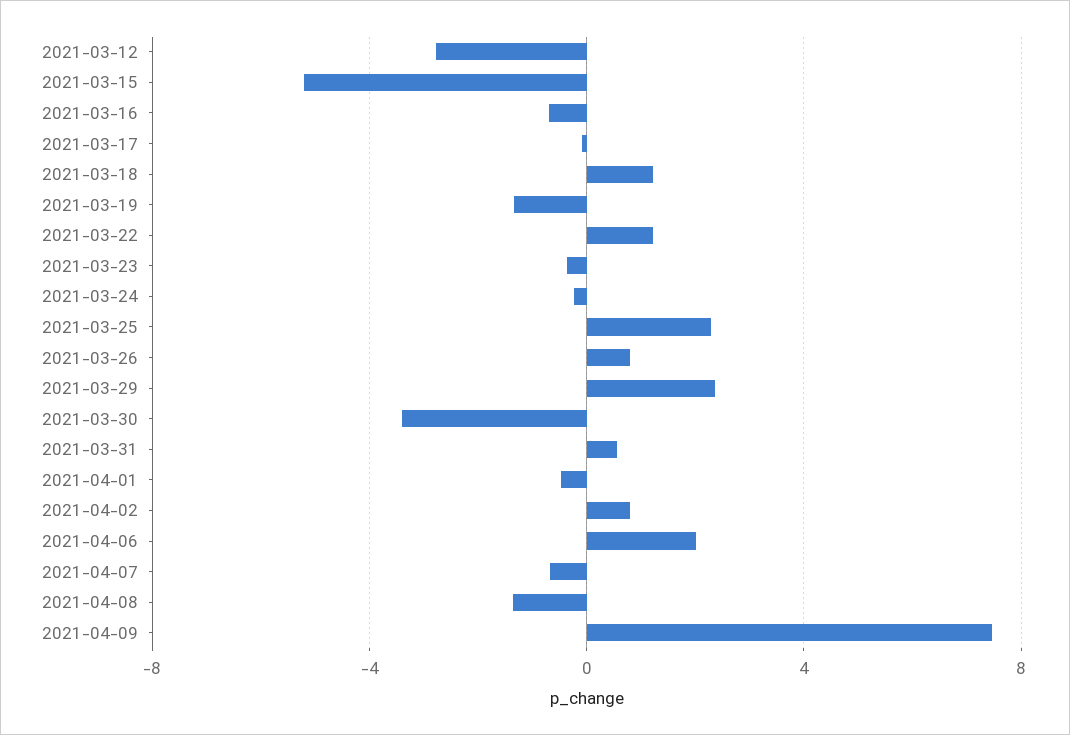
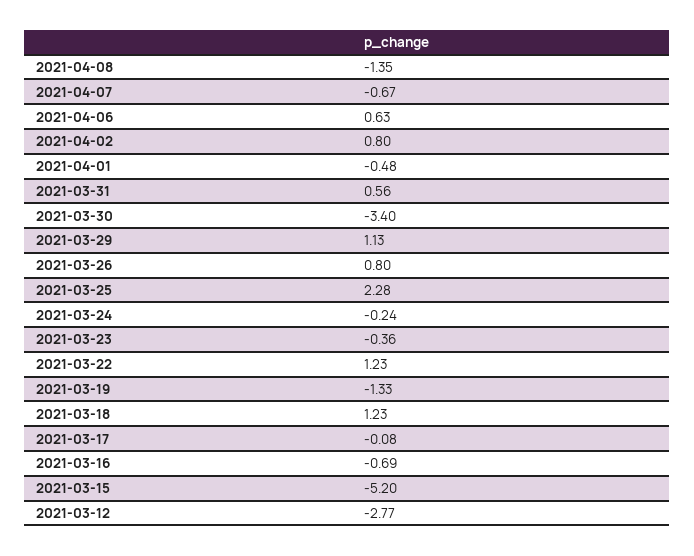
  {
    "2021-03-12": -2.77,
    "2021-03-15": -5.2,
    "2021-03-16": -0.69,
    "2021-03-17": -0.08,
    "2021-03-18": 1.23,
    "2021-03-19": -1.33,
    "2021-03-22": 1.23,
    "2021-03-23": -0.36,
    "2021-03-24": -0.24,
    "2021-03-25": 2.28,
    "2021-03-26": 0.8,
-   "2021-03-29": 2.5,
+   "2021-03-29": 1.13,
    "2021-03-30": -3.4,
    "2021-03-31": 0.56,
    "2021-04-01": -0.48,
    "2021-04-02": 0.8,
-   "2021-04-06": 2,
+   "2021-04-06": 0.63,
    "2021-04-07": -0.67,
-   "2021-04-08": -1.35,
+   "2021-04-08": -1.35
-   "2021-04-09": 7.5
  }

